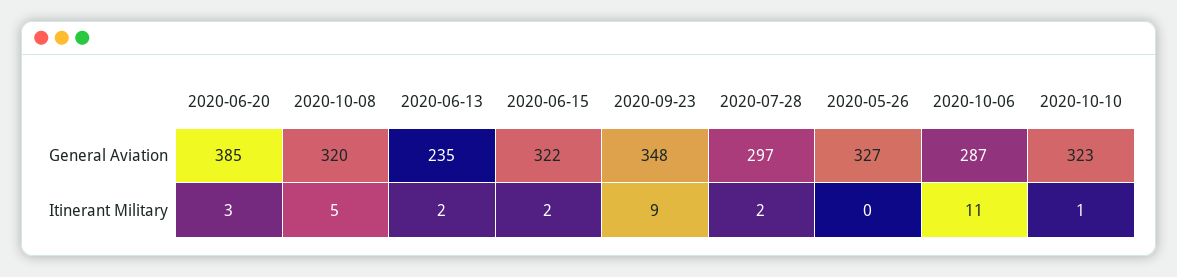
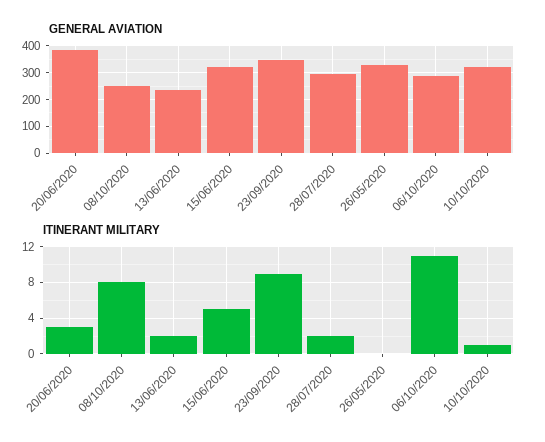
  {
    "General Aviation": {
      "2020-06-20": 385,
-     "2020-10-08": 320,
+     "2020-10-08": 250,
      "2020-06-13": 235,
      "2020-06-15": 322,
      "2020-09-23": 348,
      "2020-07-28": 297,
      "2020-05-26": 327,
      "2020-10-06": 287,
      "2020-10-10": 323
    },
    "Itinerant Military": {
      "2020-06-20": 3,
-     "2020-10-08": 5,
+     "2020-10-08": 8,
      "2020-06-13": 2,
-     "2020-06-15": 2,
+     "2020-06-15": 5,
      "2020-09-23": 9,
      "2020-07-28": 2,
      "2020-05-26": 0,
      "2020-10-06": 11,
      "2020-10-10": 1
    }
  }

